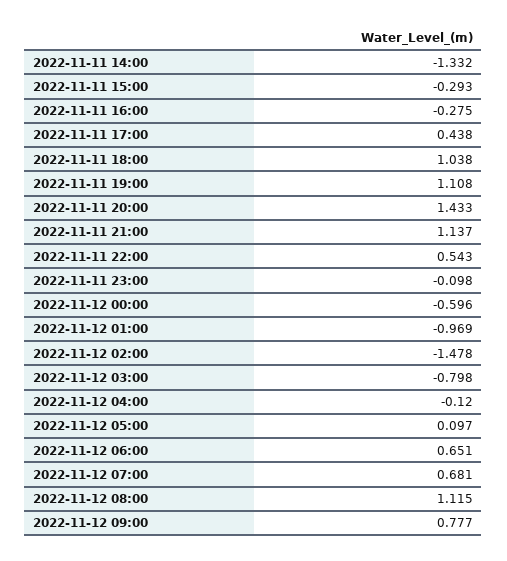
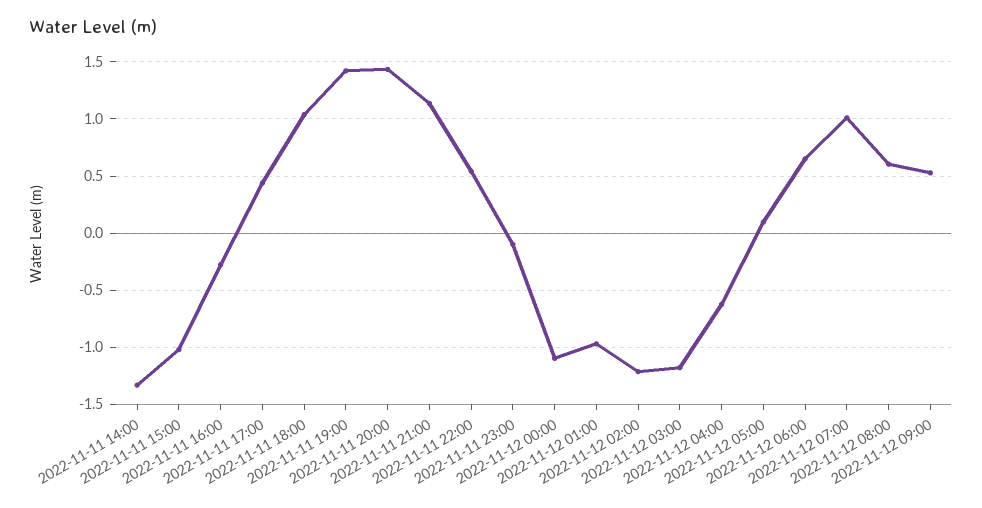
  {
    "2022-11-11 14:00": -1.332,
-   "2022-11-11 15:00": -0.293,
+   "2022-11-11 15:00": -1,
    "2022-11-11 16:00": -0.275,
    "2022-11-11 17:00": 0.438,
    "2022-11-11 18:00": 1.038,
-   "2022-11-11 19:00": 1.108,
+   "2022-11-11 19:00": 1.4,
    "2022-11-11 20:00": 1.433,
    "2022-11-11 21:00": 1.137,
    "2022-11-11 22:00": 0.543,
    "2022-11-11 23:00": -0.098,
-   "2022-11-12 00:00": -0.596,
+   "2022-11-12 00:00": -1.1,
    "2022-11-12 01:00": -0.969,
-   "2022-11-12 02:00": -1.478,
+   "2022-11-12 02:00": -1.2,
-   "2022-11-12 03:00": -0.798,
+   "2022-11-12 03:00": -1.2,
-   "2022-11-12 04:00": -0.12,
+   "2022-11-12 04:00": -0.6,
    "2022-11-12 05:00": 0.097,
    "2022-11-12 06:00": 0.651,
-   "2022-11-12 07:00": 0.681,
+   "2022-11-12 07:00": 1,
-   "2022-11-12 08:00": 1.115,
+   "2022-11-12 08:00": 0.6,
-   "2022-11-12 09:00": 0.777
+   "2022-11-12 09:00": 0.5
  }

